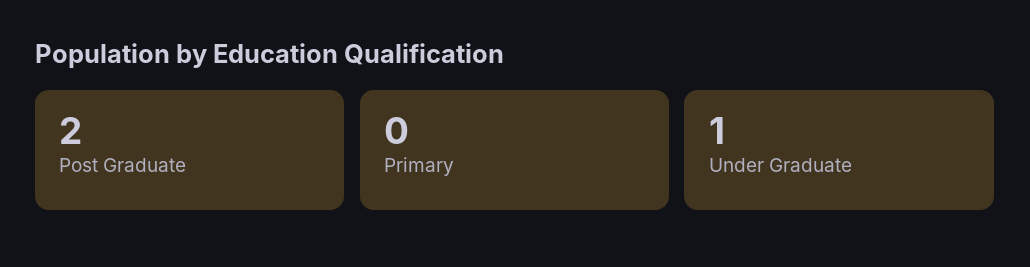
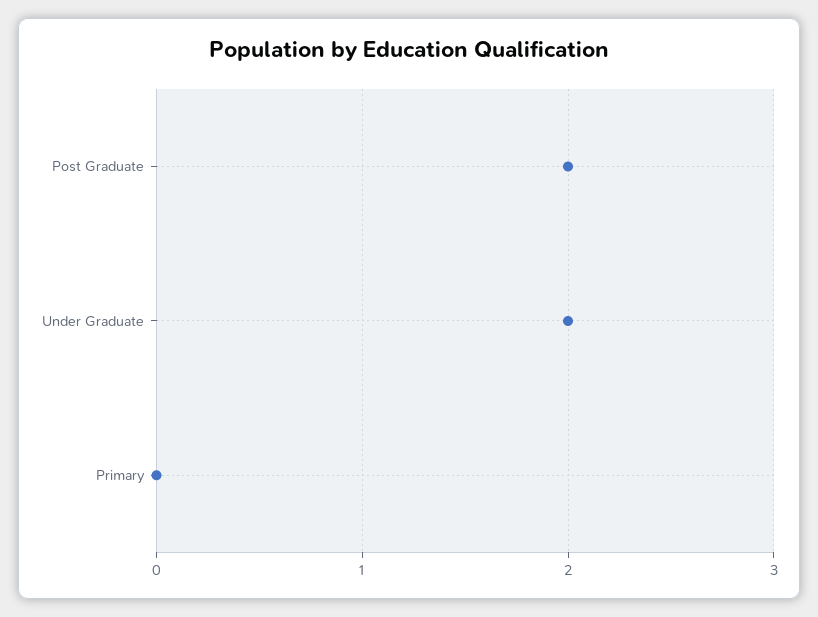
  {
    "Post Graduate": 2,
    "Primary": 0,
-   "Under Graduate": 1
+   "Under Graduate": 2
  }

